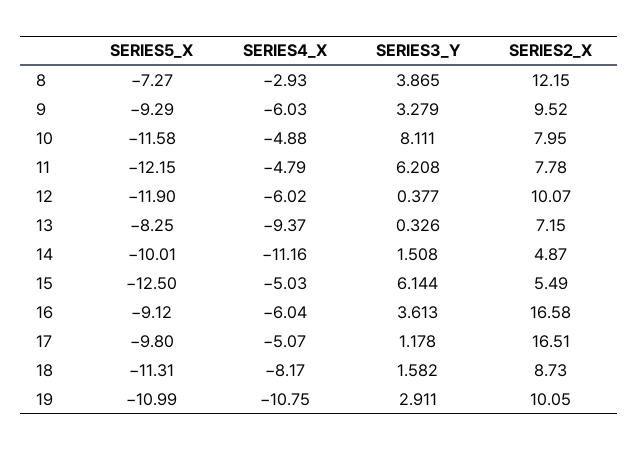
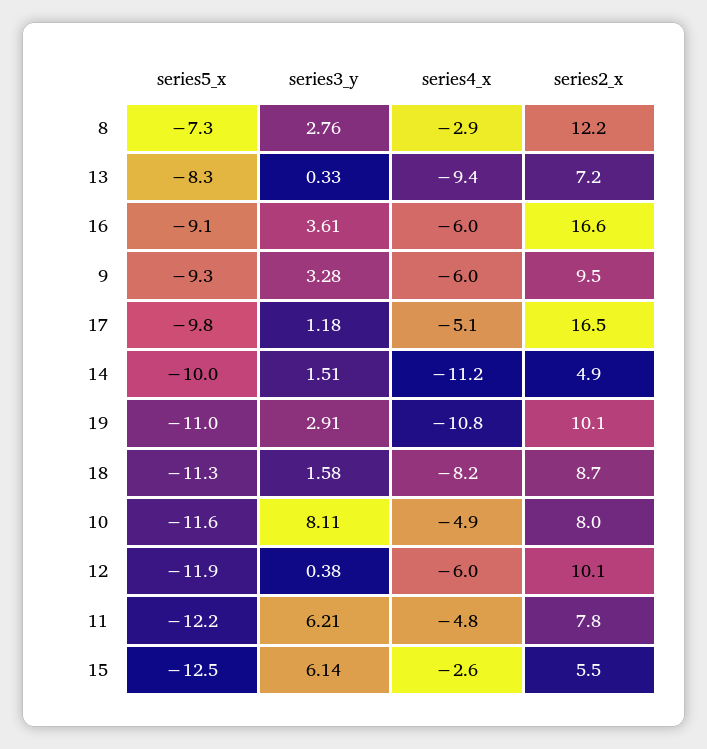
  {
    "SERIES5_X": {
      "8": -7.27,
      "9": -9.29,
      "10": -11.58,
      "11": -12.15,
      "12": -11.9,
      "13": -8.25,
      "14": -10.01,
      "15": -12.5,
      "16": -9.12,
      "17": -9.8,
      "18": -11.31,
      "19": -10.99
    },
    "SERIES4_X": {
      "8": -2.93,
      "9": -6.03,
      "10": -4.88,
      "11": -4.79,
      "12": -6.02,
      "13": -9.37,
      "14": -11.16,
-     "15": -5.03,
+     "15": -2.6,
      "16": -6.04,
      "17": -5.07,
      "18": -8.17,
      "19": -10.75
    },
    "SERIES3_Y": {
-     "8": 3.865,
+     "8": 2.76,
      "9": 3.279,
      "10": 8.111,
      "11": 6.208,
      "12": 0.377,
      "13": 0.326,
      "14": 1.508,
      "15": 6.144,
      "16": 3.613,
      "17": 1.178,
      "18": 1.582,
      "19": 2.911
    },
    "SERIES2_X": {
      "8": 12.15,
      "9": 9.52,
      "10": 7.95,
      "11": 7.78,
      "12": 10.07,
      "13": 7.15,
      "14": 4.87,
      "15": 5.49,
      "16": 16.58,
      "17": 16.51,
      "18": 8.73,
      "19": 10.05
    }
  }

